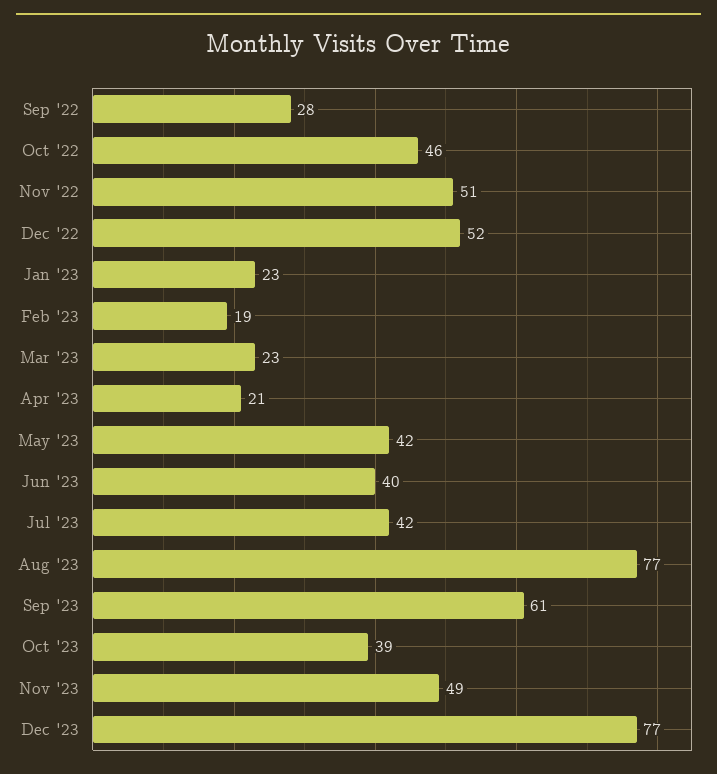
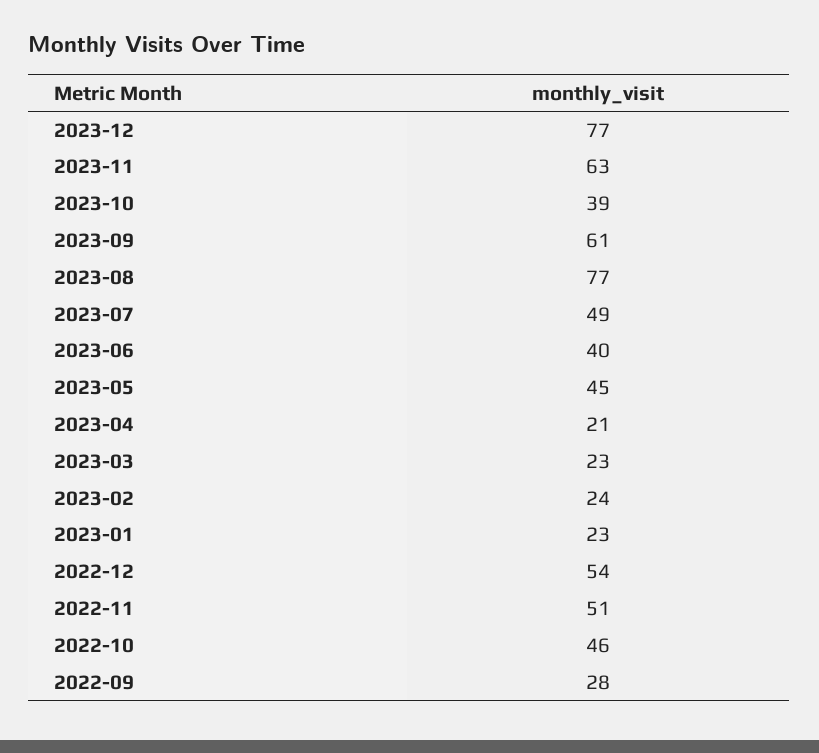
  {
    "Sep '22": 28,
    "Oct '22": 46,
    "Nov '22": 51,
-   "Dec '22": 52,
+   "Dec '22": 54,
    "Jan '23": 23,
-   "Feb '23": 19,
+   "Feb '23": 24,
    "Mar '23": 23,
    "Apr '23": 21,
-   "May '23": 42,
+   "May '23": 45,
    "Jun '23": 40,
-   "Jul '23": 42,
+   "Jul '23": 49,
    "Aug '23": 77,
    "Sep '23": 61,
    "Oct '23": 39,
-   "Nov '23": 49,
+   "Nov '23": 63,
    "Dec '23": 77
  }

